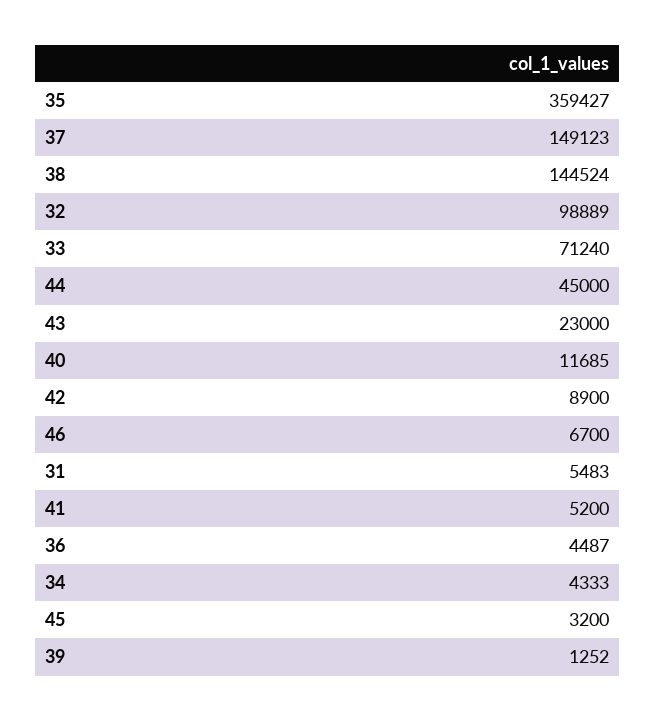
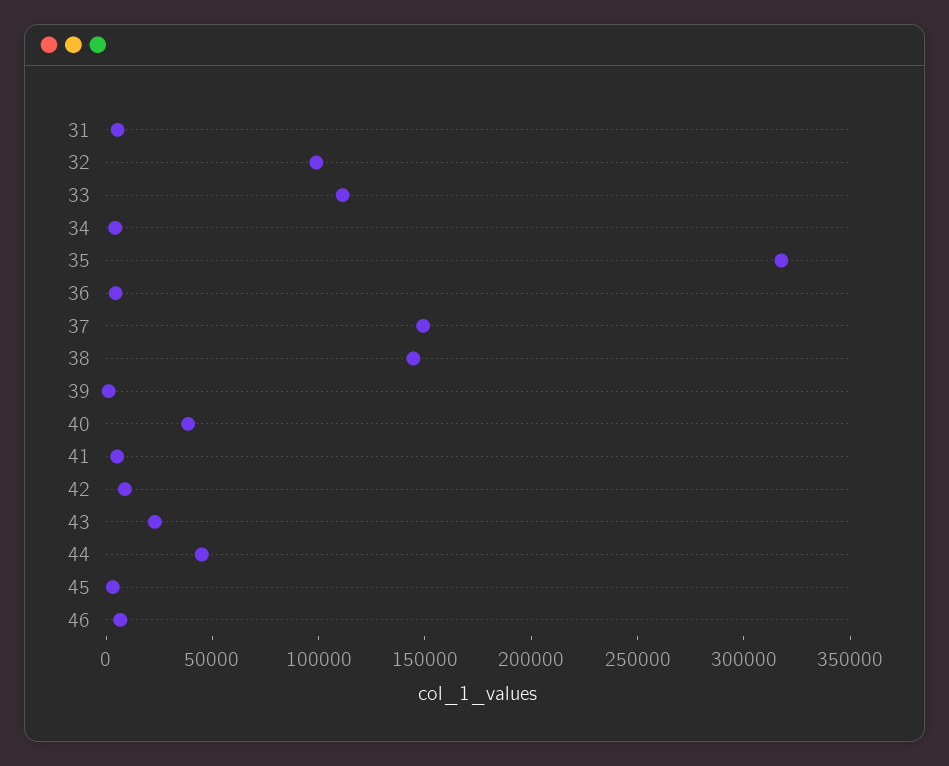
  {
-   "35": 359427,
+   "35": 320000,
    "37": 149123,
    "38": 144524,
    "32": 98889,
-   "33": 71240,
+   "33": 110000,
    "44": 45000,
    "43": 23000,
-   "40": 11685,
+   "40": 40000,
    "42": 8900,
    "46": 6700,
    "31": 5483,
    "41": 5200,
    "36": 4487,
    "34": 4333,
    "45": 3200,
    "39": 1252
  }

